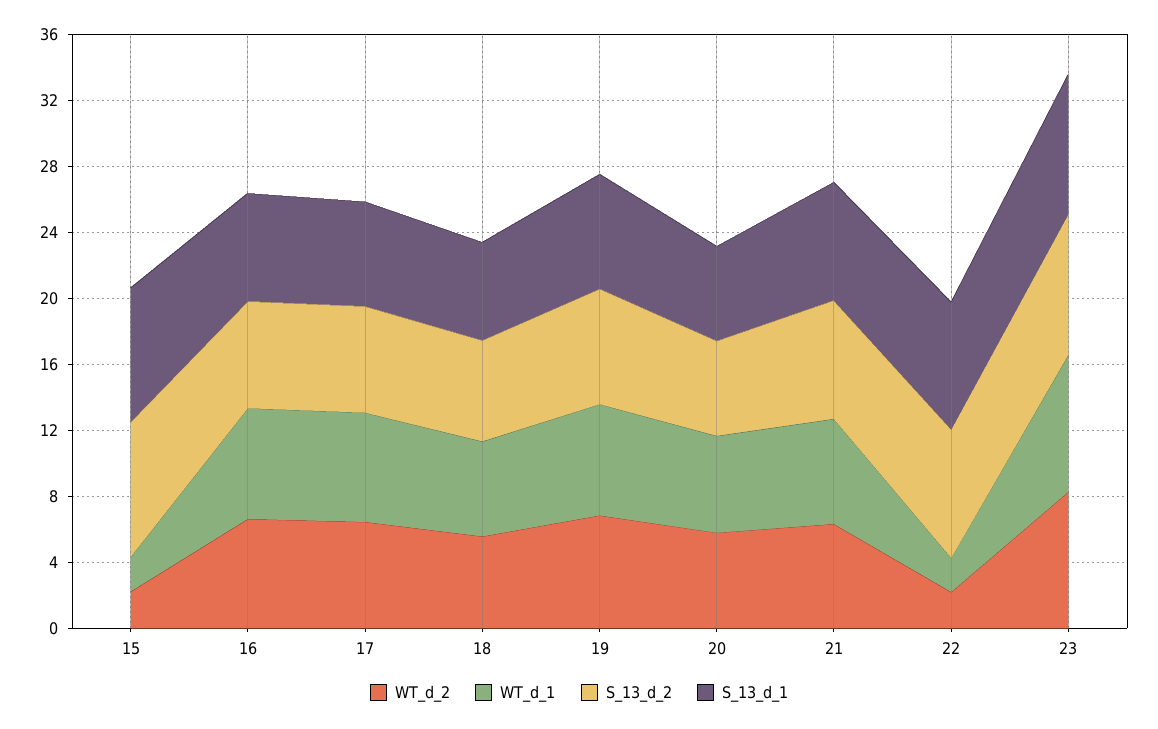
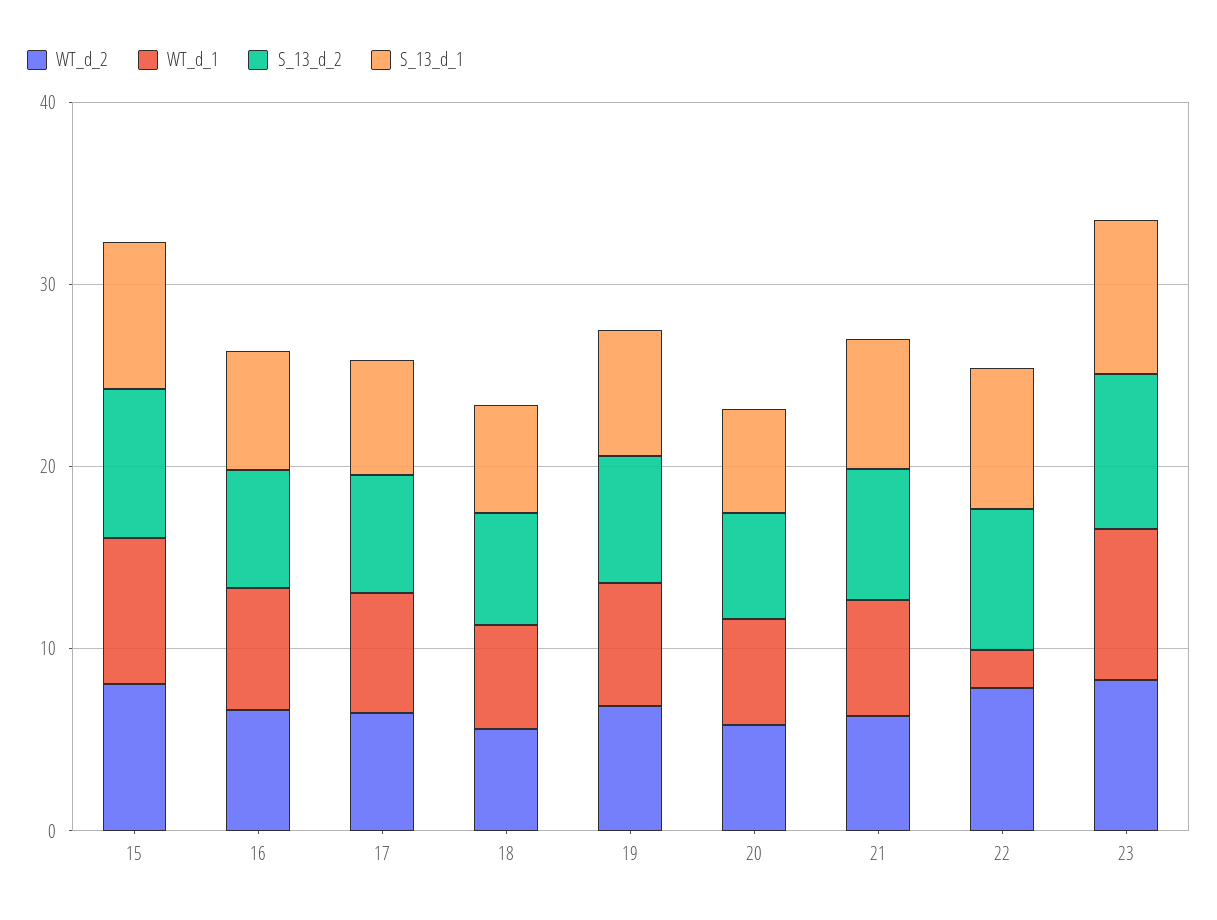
  {
    "WT_d_2": {
-     "15": 2,
+     "15": 8,
      "16": 7,
      "17": 6,
      "18": 6,
      "19": 7,
      "20": 6,
      "21": 6,
-     "22": 2,
+     "22": 8,
      "23": 8
    },
    "WT_d_1": {
-     "15": 2,
+     "15": 8,
      "16": 7,
      "17": 7,
      "18": 6,
      "19": 7,
      "20": 6,
      "21": 6,
      "22": 2,
      "23": 8
    },
    "S_13_d_2": {
      "15": 8,
      "16": 6,
      "17": 6,
      "18": 6,
      "19": 7,
      "20": 6,
      "21": 7,
      "22": 8,
      "23": 9
    },
    "S_13_d_1": {
      "15": 8,
      "16": 7,
      "17": 6,
      "18": 6,
      "19": 7,
      "20": 6,
      "21": 7,
      "22": 8,
      "23": 8
    }
  }

